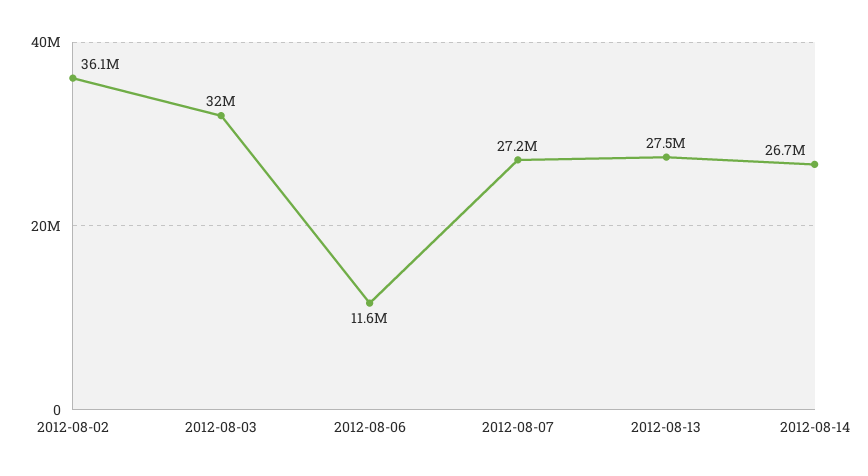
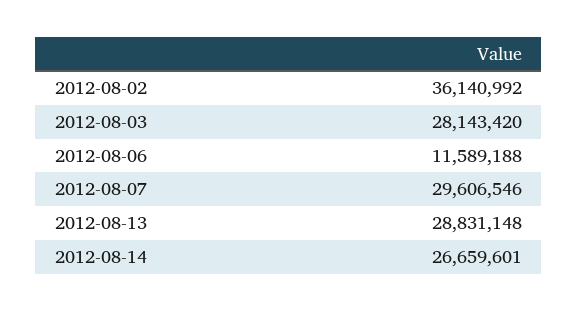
  {
    "2012-08-02": 36140992,
-   "2012-08-03": 32000000,
+   "2012-08-03": 28143420,
    "2012-08-06": 11589188,
-   "2012-08-07": 27200000,
+   "2012-08-07": 29606546,
-   "2012-08-13": 27500000,
+   "2012-08-13": 28831148,
    "2012-08-14": 26659601
  }

